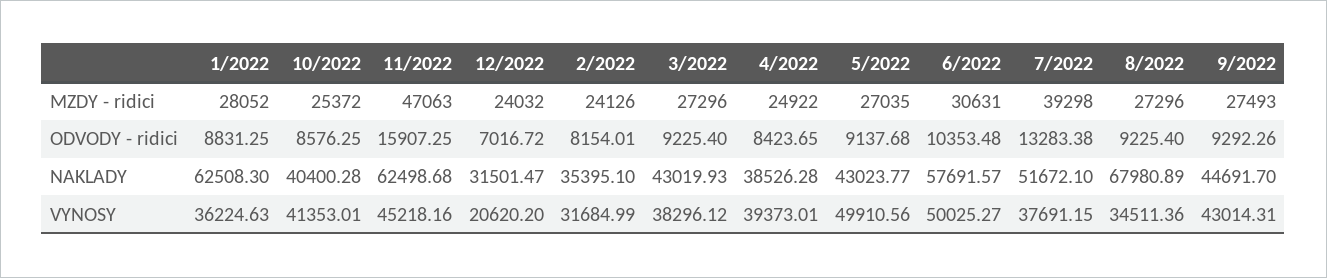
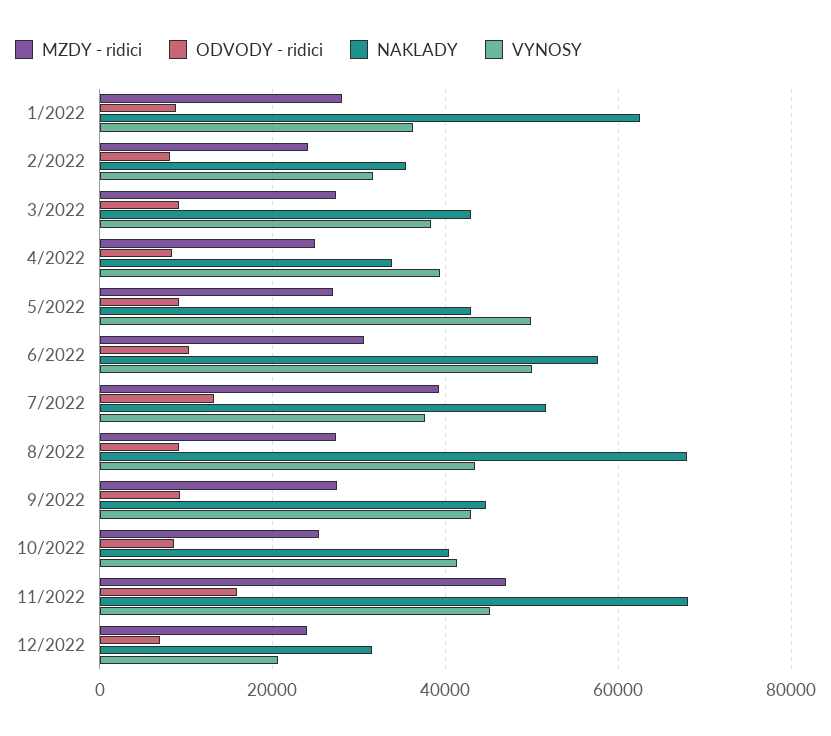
  {
    "MZDY - ridici": {
      "1/2022": 28052,
      "10/2022": 25372,
      "11/2022": 47063,
      "12/2022": 24032,
      "2/2022": 24126,
      "3/2022": 27296,
      "4/2022": 24922,
      "5/2022": 27035,
      "6/2022": 30631,
      "7/2022": 39298,
      "8/2022": 27296,
      "9/2022": 27493
    },
    "ODVODY - ridici": {
      "1/2022": 8831.25,
      "10/2022": 8576.25,
      "11/2022": 15907.25,
      "12/2022": 7016.72,
      "2/2022": 8154.01,
      "3/2022": 9225.4,
      "4/2022": 8423.65,
      "5/2022": 9137.68,
      "6/2022": 10353.48,
      "7/2022": 13283.38,
      "8/2022": 9225.4,
      "9/2022": 9292.26
    },
    "NAKLADY": {
      "1/2022": 62508.3,
      "10/2022": 40400.28,
-     "11/2022": 62498.68,
+     "11/2022": 68000,
      "12/2022": 31501.47,
      "2/2022": 35395.1,
      "3/2022": 43019.93,
-     "4/2022": 38526.28,
+     "4/2022": 34000,
      "5/2022": 43023.77,
      "6/2022": 57691.57,
      "7/2022": 51672.1,
      "8/2022": 67980.89,
      "9/2022": 44691.7
    },
    "VYNOSY": {
      "1/2022": 36224.63,
      "10/2022": 41353.01,
      "11/2022": 45218.16,
      "12/2022": 20620.2,
      "2/2022": 31684.99,
      "3/2022": 38296.12,
      "4/2022": 39373.01,
      "5/2022": 49910.56,
      "6/2022": 50025.27,
      "7/2022": 37691.15,
-     "8/2022": 34511.36,
+     "8/2022": 44000,
      "9/2022": 43014.31
    }
  }

